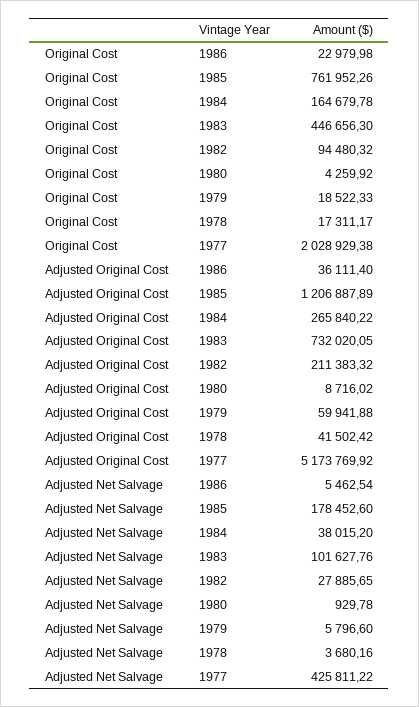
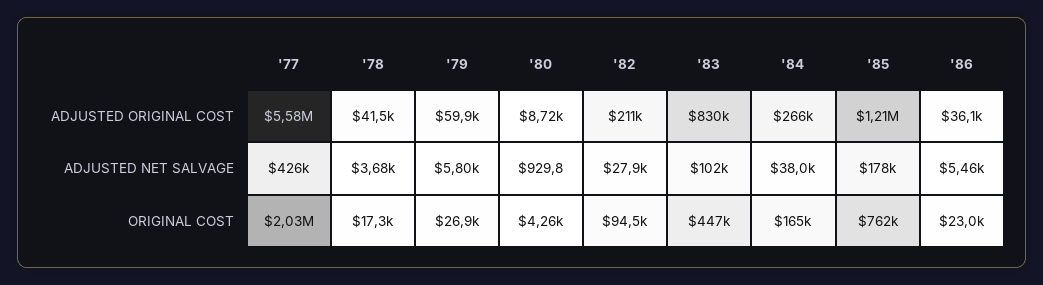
  {
    "Original Cost": {
      "1986": 22979.98,
      "1985": 761952.26,
      "1984": 164679.78,
      "1983": 446656.3,
      "1982": 94480.32,
      "1980": 4259.92,
-     "1979": 18522.33,
+     "1979": 26900,
      "1978": 17311.17,
      "1977": 2028929.38
    },
    "Adjusted Original Cost": {
      "1986": 36111.4,
      "1985": 1206887.89,
      "1984": 265840.22,
-     "1983": 732020.05,
+     "1983": 830000,
      "1982": 211383.32,
      "1980": 8716.02,
      "1979": 59941.88,
      "1978": 41502.42,
-     "1977": 5173769.92
+     "1977": 5580000
    },
    "Adjusted Net Salvage": {
      "1986": 5462.54,
      "1985": 178452.6,
      "1984": 38015.2,
      "1983": 101627.76,
      "1982": 27885.65,
      "1980": 929.78,
      "1979": 5796.6,
      "1978": 3680.16,
      "1977": 425811.22
    }
  }

